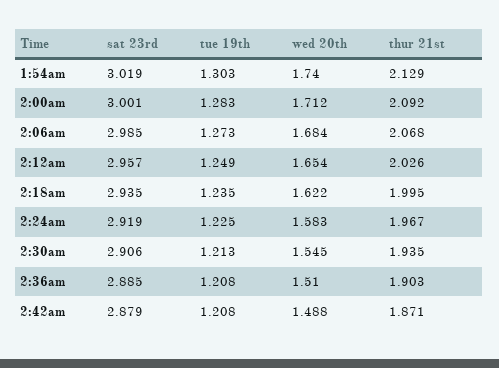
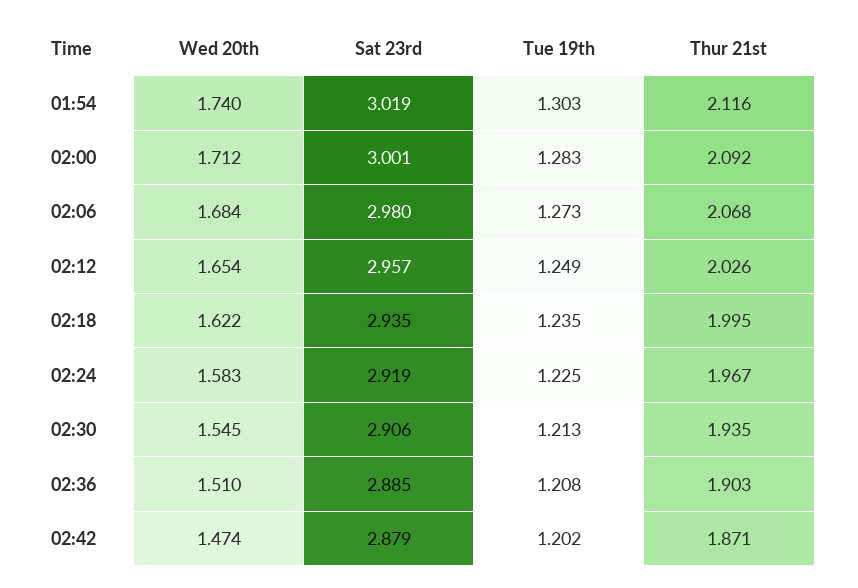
  {
    "sat 23rd": {
      "1:54am": 3.019,
      "2:00am": 3.001,
-     "2:06am": 2.985,
+     "2:06am": 2.98,
      "2:12am": 2.957,
      "2:18am": 2.935,
      "2:24am": 2.919,
      "2:30am": 2.906,
      "2:36am": 2.885,
      "2:42am": 2.879
    },
    "tue 19th": {
      "1:54am": 1.303,
      "2:00am": 1.283,
      "2:06am": 1.273,
      "2:12am": 1.249,
      "2:18am": 1.235,
      "2:24am": 1.225,
      "2:30am": 1.213,
      "2:36am": 1.208,
-     "2:42am": 1.208
+     "2:42am": 1.202
    },
    "wed 20th": {
      "1:54am": 1.74,
      "2:00am": 1.712,
      "2:06am": 1.684,
      "2:12am": 1.654,
      "2:18am": 1.622,
      "2:24am": 1.583,
      "2:30am": 1.545,
      "2:36am": 1.51,
-     "2:42am": 1.488
+     "2:42am": 1.474
    },
    "thur 21st": {
-     "1:54am": 2.129,
+     "1:54am": 2.116,
      "2:00am": 2.092,
      "2:06am": 2.068,
      "2:12am": 2.026,
      "2:18am": 1.995,
      "2:24am": 1.967,
      "2:30am": 1.935,
      "2:36am": 1.903,
      "2:42am": 1.871
    }
  }

